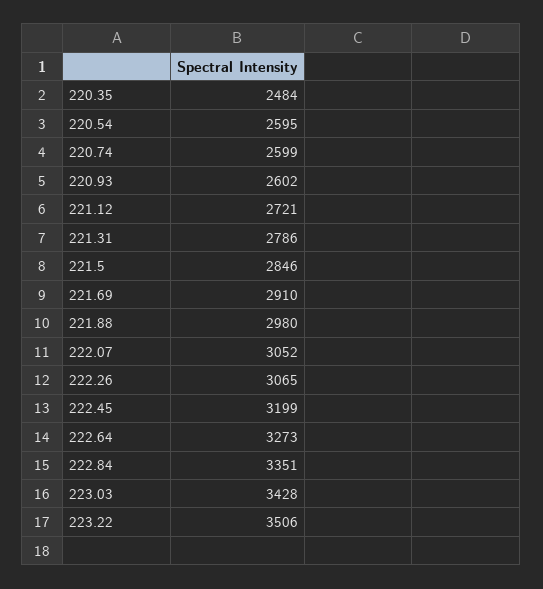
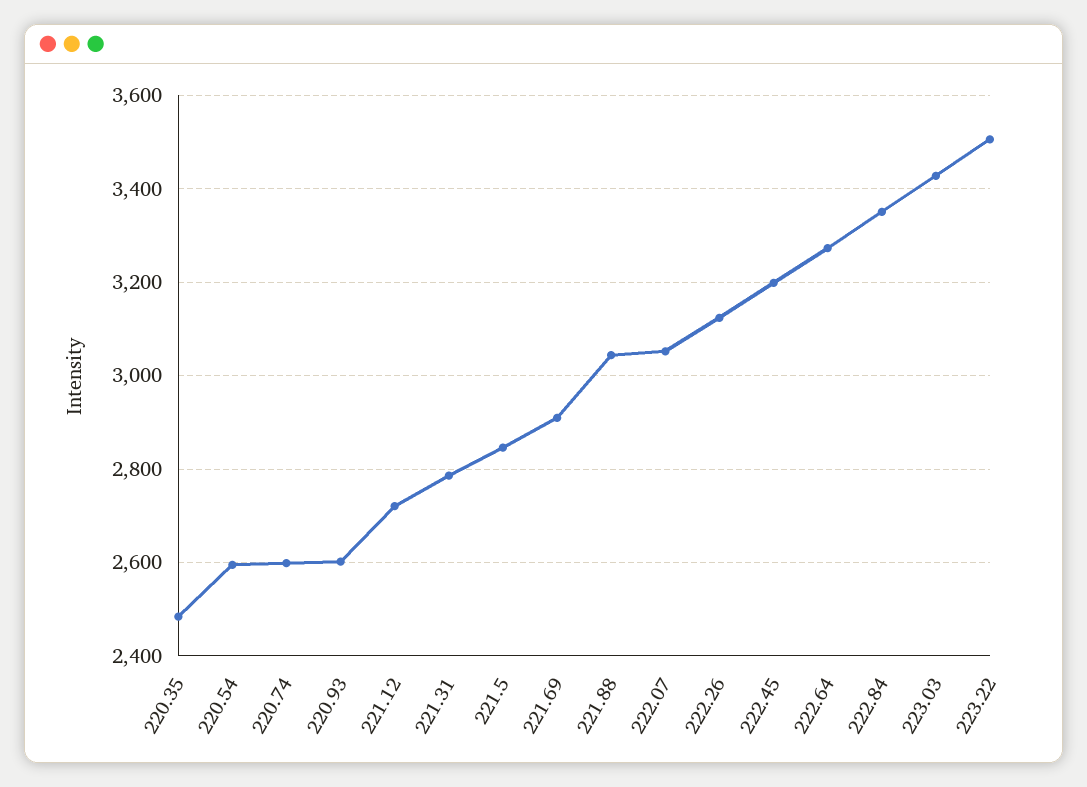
  {
    "220.35": 2484,
    "220.54": 2595,
    "220.74": 2599,
    "220.93": 2602,
    "221.12": 2721,
    "221.31": 2786,
    "221.5": 2846,
    "221.69": 2910,
-   "221.88": 2980,
+   "221.88": 3040,
    "222.07": 3052,
-   "222.26": 3065,
+   "222.26": 3120,
    "222.45": 3199,
    "222.64": 3273,
    "222.84": 3351,
    "223.03": 3428,
    "223.22": 3506
  }

